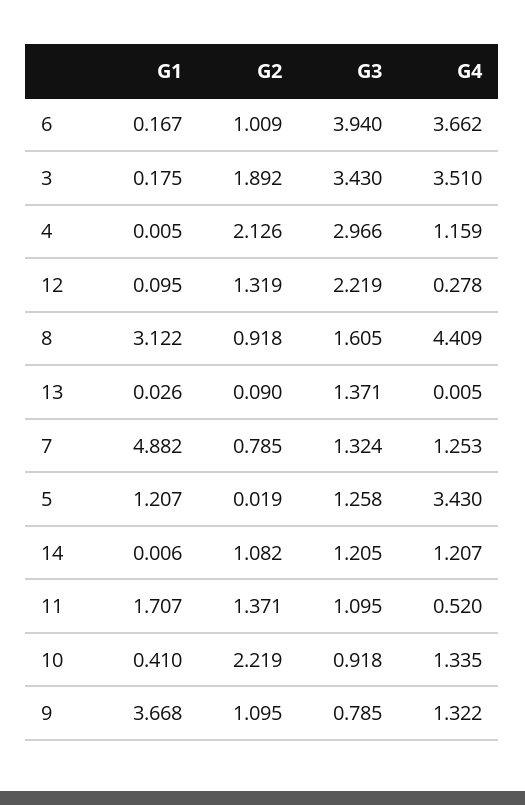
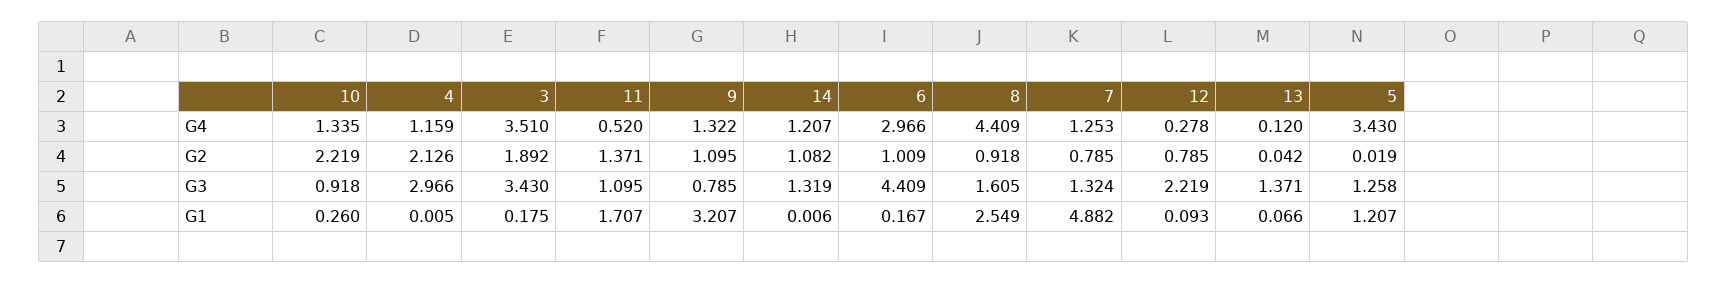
  {
    "G1": {
      "6": 0.167,
      "3": 0.175,
      "4": 0.005,
-     "12": 0.095,
+     "12": 0.093,
-     "8": 3.122,
+     "8": 2.549,
-     "13": 0.026,
+     "13": 0.066,
      "7": 4.882,
      "5": 1.207,
      "14": 0.006,
      "11": 1.707,
-     "10": 0.41,
+     "10": 0.26,
-     "9": 3.668
+     "9": 3.207
    },
    "G2": {
      "6": 1.009,
      "3": 1.892,
      "4": 2.126,
-     "12": 1.319,
+     "12": 0.785,
      "8": 0.918,
-     "13": 0.09,
+     "13": 0.042,
      "7": 0.785,
      "5": 0.019,
      "14": 1.082,
      "11": 1.371,
      "10": 2.219,
      "9": 1.095
    },
    "G3": {
-     "6": 3.94,
+     "6": 4.409,
      "3": 3.43,
      "4": 2.966,
      "12": 2.219,
      "8": 1.605,
      "13": 1.371,
      "7": 1.324,
      "5": 1.258,
-     "14": 1.205,
+     "14": 1.319,
      "11": 1.095,
      "10": 0.918,
      "9": 0.785
    },
    "G4": {
-     "6": 3.662,
+     "6": 2.966,
      "3": 3.51,
      "4": 1.159,
      "12": 0.278,
      "8": 4.409,
-     "13": 0.005,
+     "13": 0.12,
      "7": 1.253,
      "5": 3.43,
      "14": 1.207,
      "11": 0.52,
      "10": 1.335,
      "9": 1.322
    }
  }

